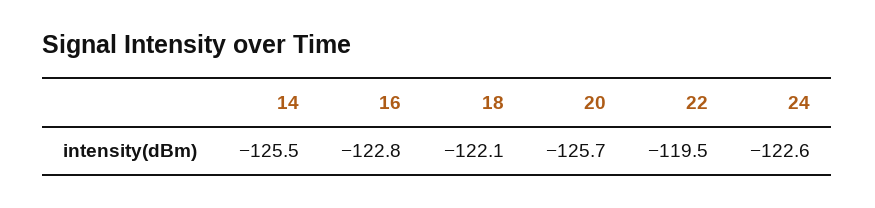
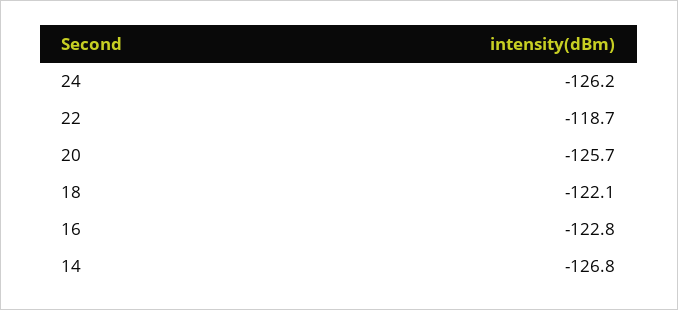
  {
-   "14": -125.5,
+   "14": -126.8,
    "16": -122.8,
    "18": -122.1,
    "20": -125.7,
-   "22": -119.5,
+   "22": -118.7,
-   "24": -122.6
+   "24": -126.2
  }

